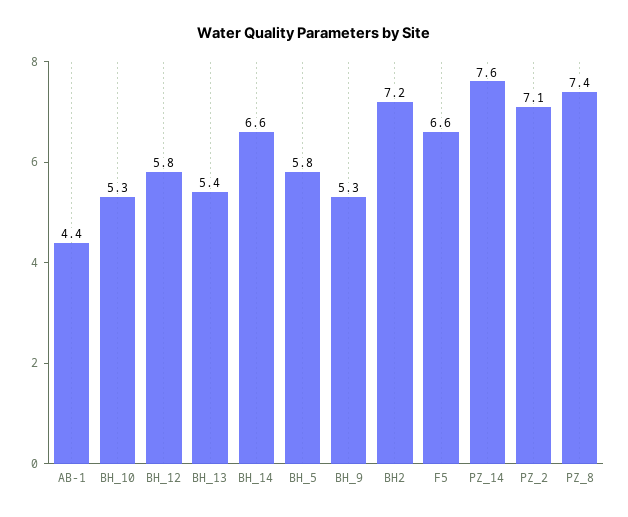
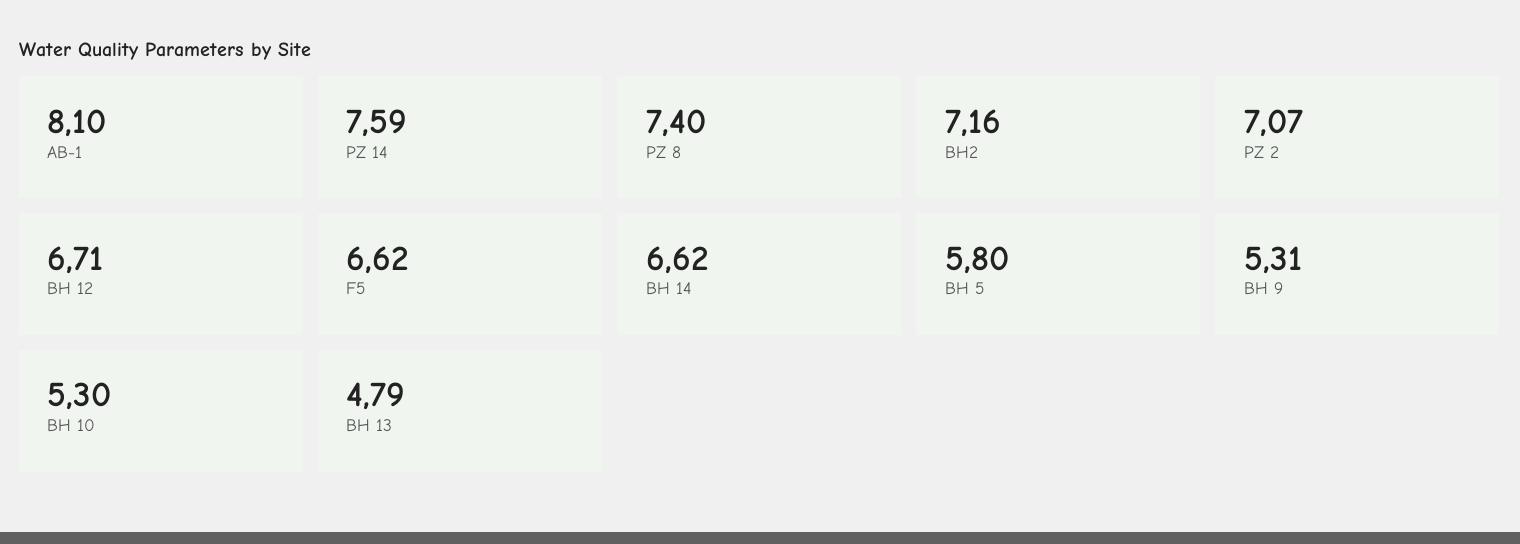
  {
-   "AB-1": 4.4,
+   "AB-1": 8.1,
    "BH_10": 5.3,
-   "BH_12": 5.8,
+   "BH_12": 6.71,
-   "BH_13": 5.4,
+   "BH_13": 4.79,
    "BH_14": 6.62,
    "BH_5": 5.8,
    "BH_9": 5.31,
    "BH2": 7.16,
    "F5": 6.62,
    "PZ_14": 7.59,
    "PZ_2": 7.07,
    "PZ_8": 7.4
  }

